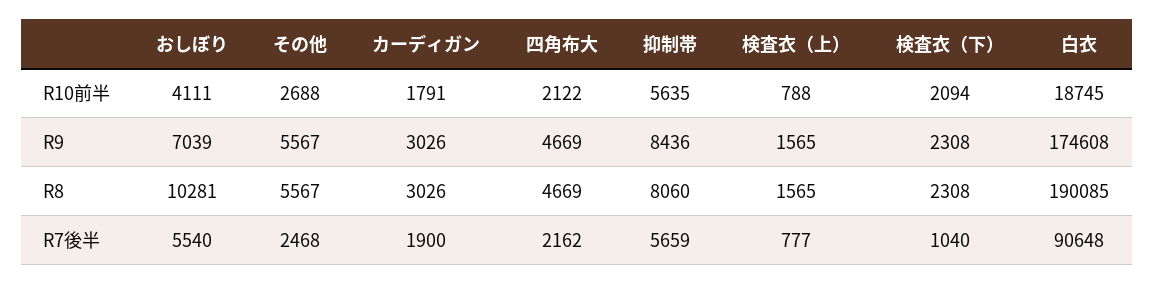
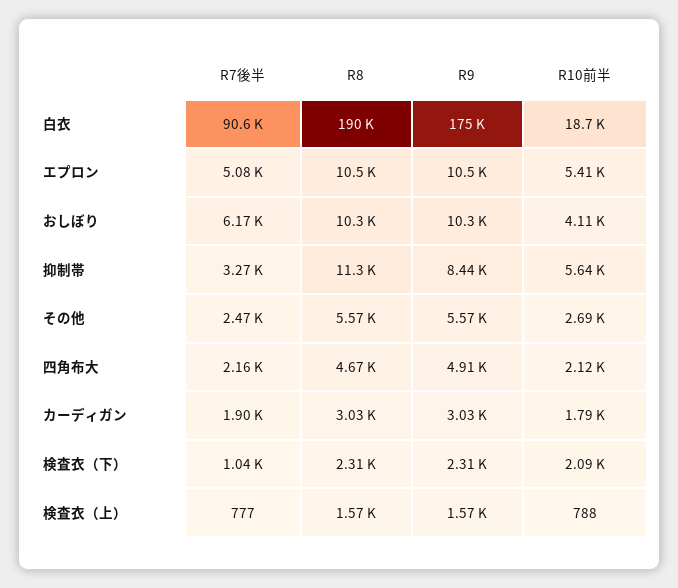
  {
    "おしぼり": {
      "R10前半": 4111,
-     "R9": 7039,
+     "R9": 10300,
      "R8": 10281,
-     "R7後半": 5540
+     "R7後半": 6170
    },
    "その他": {
      "R10前半": 2688,
      "R9": 5567,
      "R8": 5567,
      "R7後半": 2468
    },
    "カーディガン": {
      "R10前半": 1791,
      "R9": 3026,
      "R8": 3026,
      "R7後半": 1900
    },
    "四角布大": {
      "R10前半": 2122,
-     "R9": 4669,
+     "R9": 4910,
      "R8": 4669,
      "R7後半": 2162
    },
    "抑制帯": {
      "R10前半": 5635,
      "R9": 8436,
-     "R8": 8060,
+     "R8": 11300,
-     "R7後半": 5659
+     "R7後半": 3270
    },
    "検査衣（上）": {
      "R10前半": 788,
      "R9": 1565,
      "R8": 1565,
      "R7後半": 777
    },
    "検査衣（下）": {
      "R10前半": 2094,
      "R9": 2308,
      "R8": 2308,
      "R7後半": 1040
    },
    "白衣": {
      "R10前半": 18745,
      "R9": 174608,
      "R8": 190085,
      "R7後半": 90648
-   }
+   },
+   "エプロン": {
+     "R7後半": 5080,
+     "R8": 10500,
+     "R9": 10500,
+     "R10前半": 5410
+   }
  }

